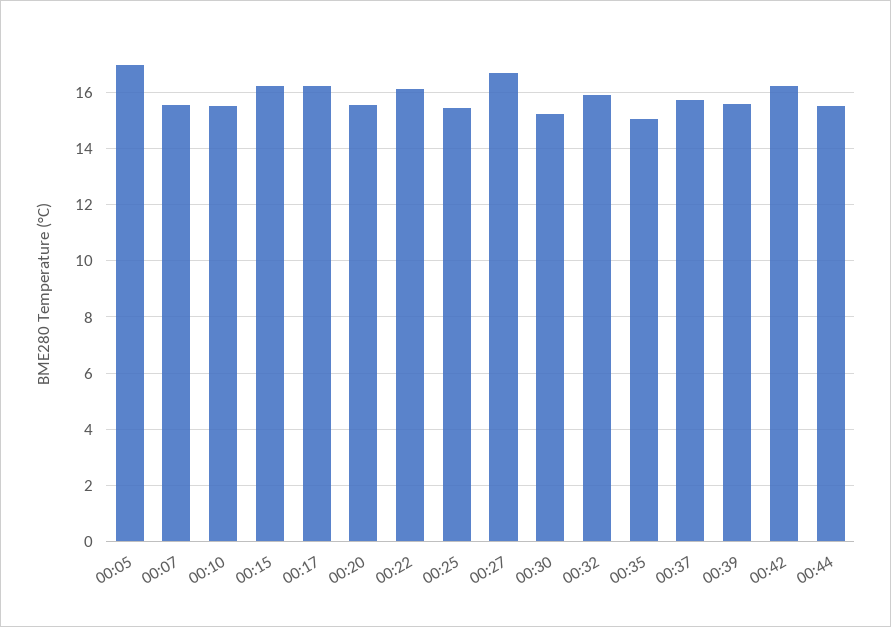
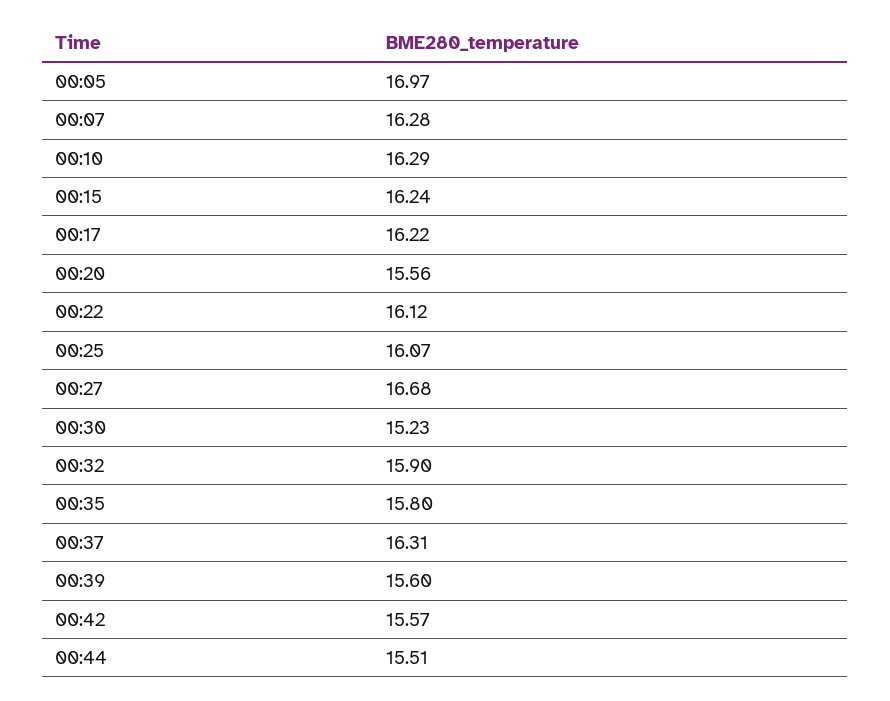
  {
    "00:05": 16.97,
-   "00:07": 15.5,
+   "00:07": 16.28,
-   "00:10": 15.5,
+   "00:10": 16.29,
    "00:15": 16.24,
    "00:17": 16.22,
    "00:20": 15.56,
    "00:22": 16.12,
-   "00:25": 15.5,
+   "00:25": 16.07,
    "00:27": 16.68,
    "00:30": 15.23,
    "00:32": 15.9,
-   "00:35": 15,
+   "00:35": 15.8,
-   "00:37": 15.75,
+   "00:37": 16.31,
    "00:39": 15.6,
-   "00:42": 16.25,
+   "00:42": 15.57,
    "00:44": 15.51
  }

